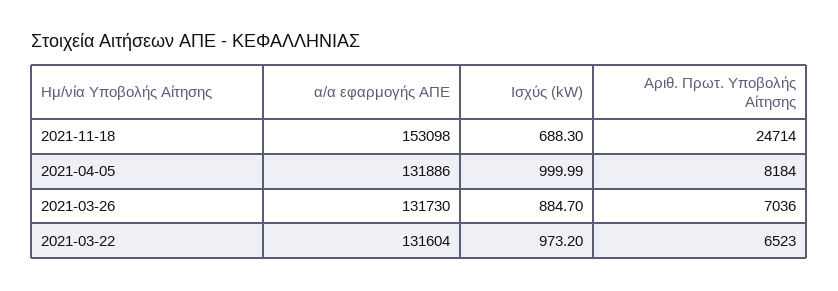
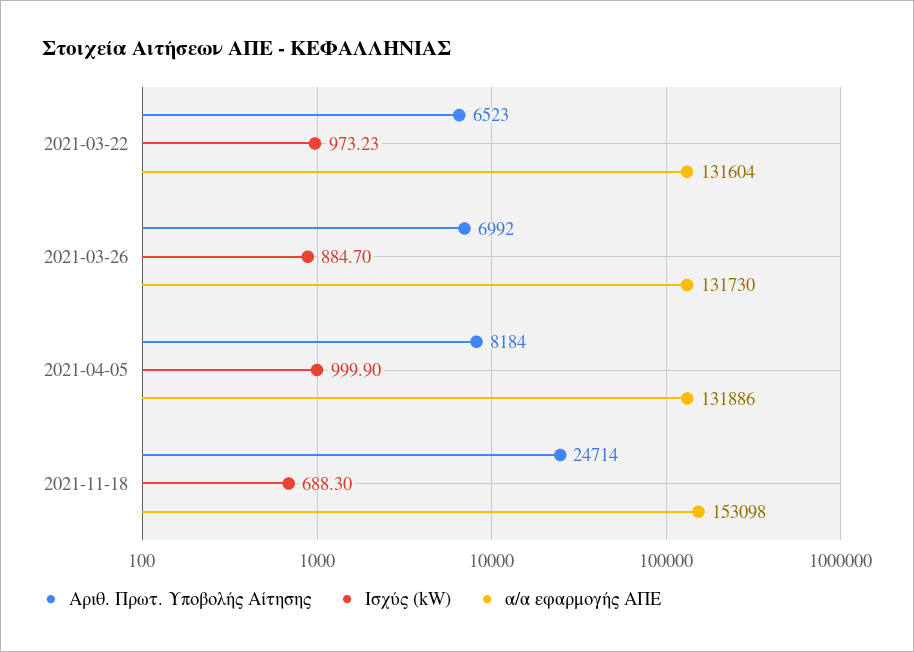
  {
    "α/α εφαρμογής ΑΠΕ": {
      "2021-11-18": 153098,
      "2021-04-05": 131886,
      "2021-03-26": 131730,
      "2021-03-22": 131604
    },
    "Ισχύς (kW)": {
      "2021-11-18": 688.3,
-     "2021-04-05": 999.99,
+     "2021-04-05": 999.9,
      "2021-03-26": 884.7,
-     "2021-03-22": 973.2
+     "2021-03-22": 973.23
    },
    "Αριθ. Πρωτ. Υποβολής Αίτησης": {
      "2021-11-18": 24714,
      "2021-04-05": 8184,
-     "2021-03-26": 7036,
+     "2021-03-26": 6992,
      "2021-03-22": 6523
    }
  }

